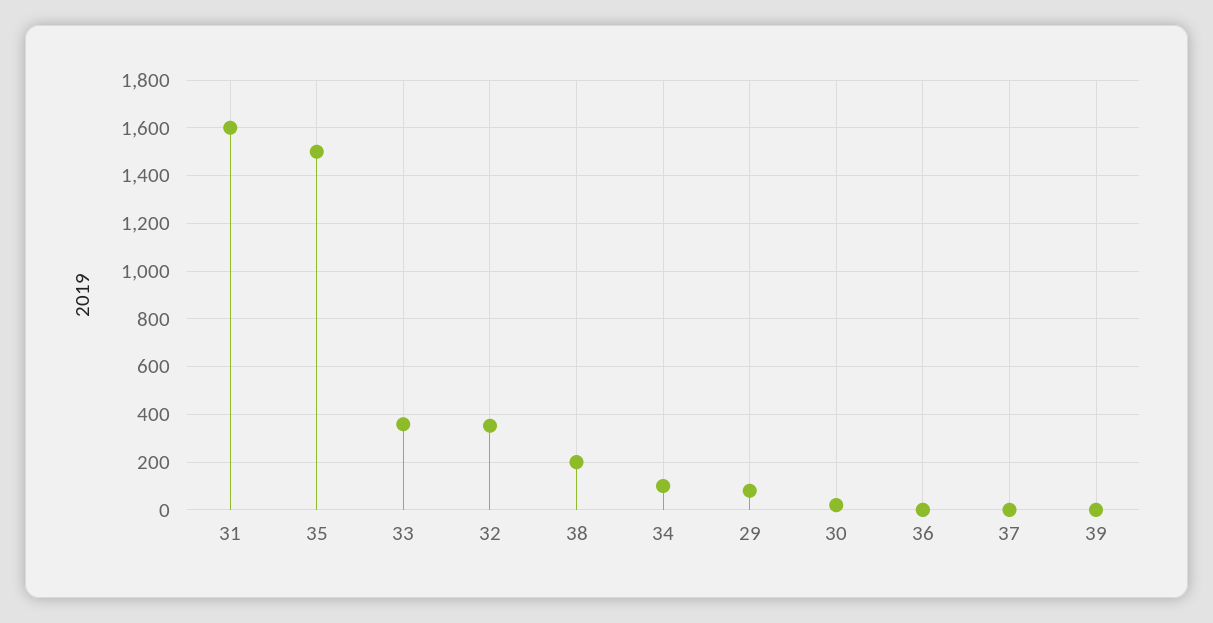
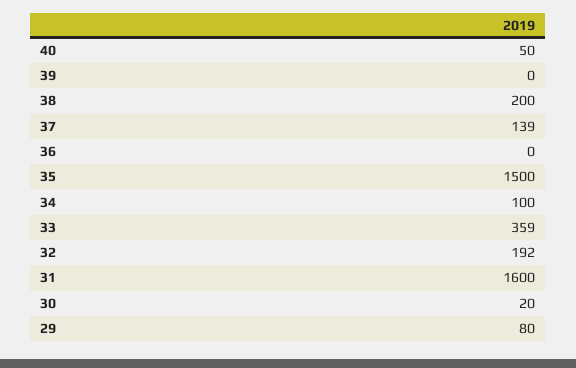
  {
    "31": 1600,
    "35": 1500,
    "33": 359,
-   "32": 350,
+   "32": 192,
    "38": 200,
    "34": 100,
    "29": 80,
    "30": 20,
    "36": 0,
-   "37": 0,
+   "37": 139,
-   "39": 0
+   "39": 0,
+   "40": 50
  }

